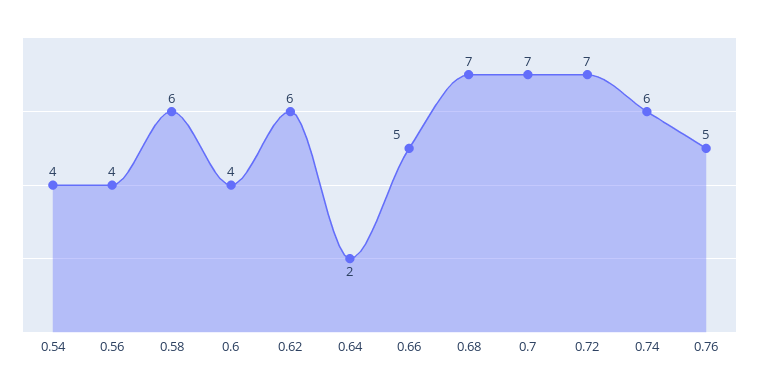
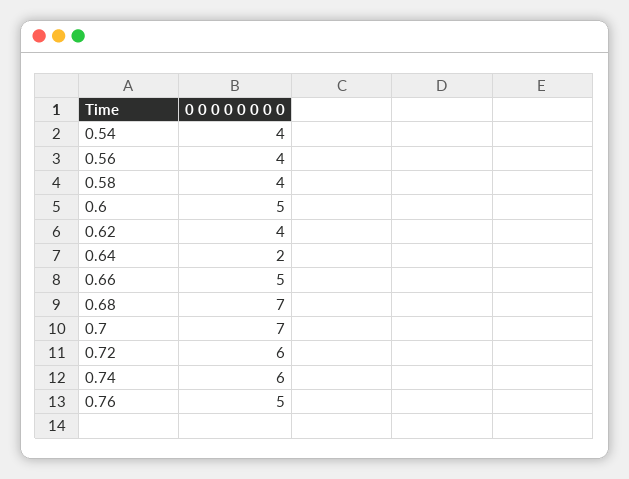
  {
    "0.54": 4,
    "0.56": 4,
-   "0.58": 6,
+   "0.58": 4,
-   "0.6": 4,
+   "0.6": 5,
-   "0.62": 6,
+   "0.62": 4,
    "0.64": 2,
    "0.66": 5,
    "0.68": 7,
    "0.7": 7,
-   "0.72": 7,
+   "0.72": 6,
    "0.74": 6,
    "0.76": 5
  }

